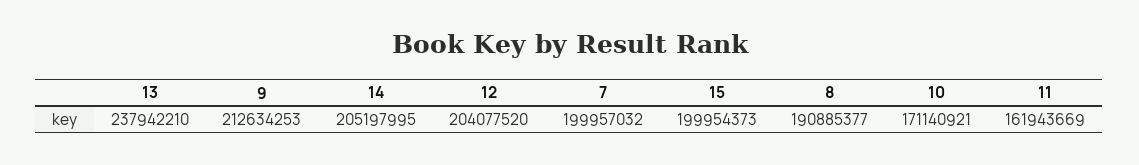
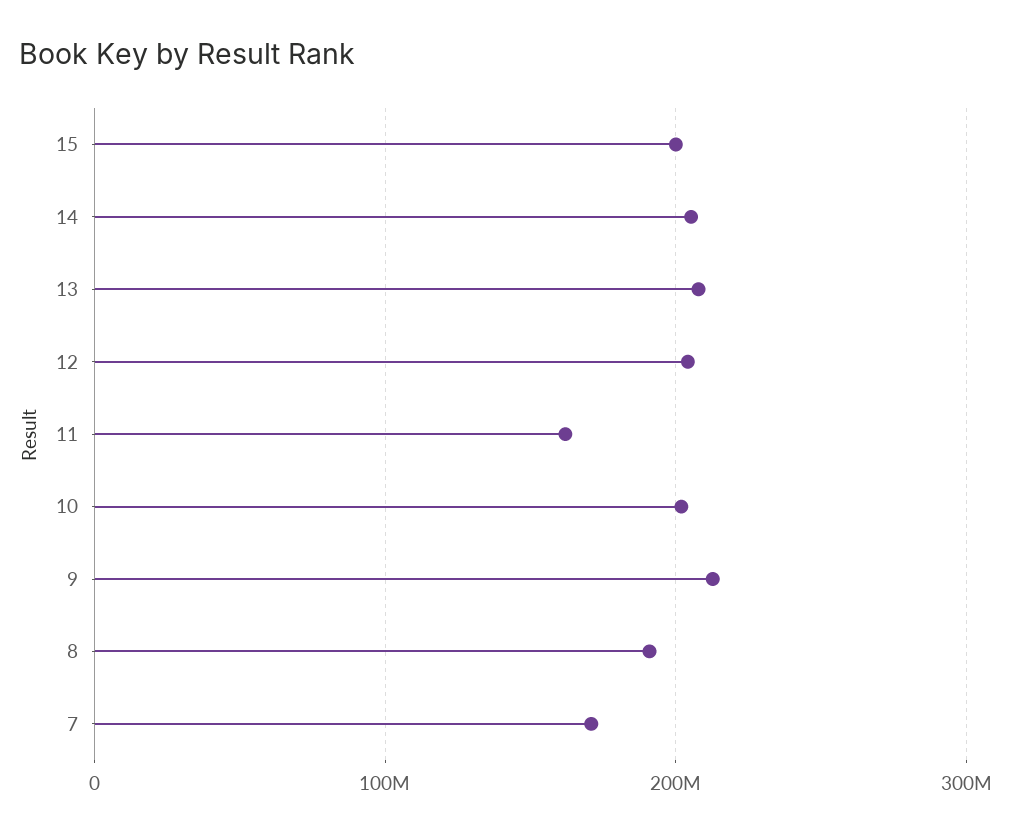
  {
-   "13": 237942210,
+   "13": 210000000,
    "9": 212634253,
    "14": 205197995,
    "12": 204077520,
-   "7": 199957032,
+   "7": 170000000,
    "15": 199954373,
    "8": 190885377,
-   "10": 171140921,
+   "10": 200000000,
    "11": 161943669
  }

